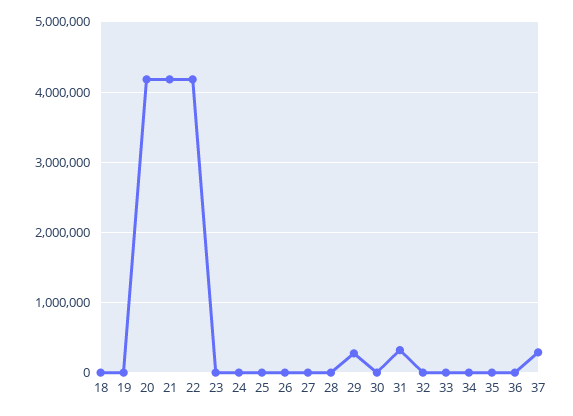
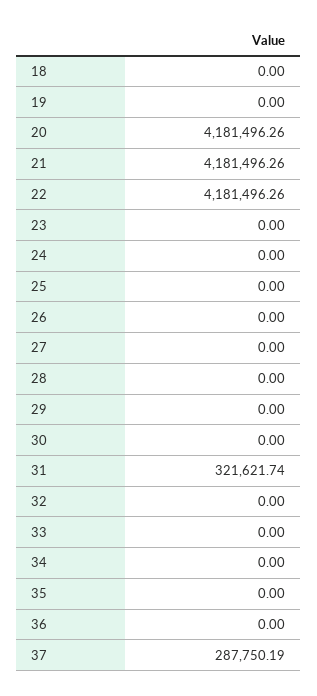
  {
    "18": 0,
    "19": 0,
    "20": 4181496.26,
    "21": 4181496.26,
    "22": 4181496.26,
    "23": 0,
    "24": 0,
    "25": 0,
    "26": 0,
    "27": 0,
    "28": 0,
-   "29": 300000,
+   "29": 0,
    "30": 0,
    "31": 321621.74,
    "32": 0,
    "33": 0,
    "34": 0,
    "35": 0,
    "36": 0,
    "37": 287750.19
  }

